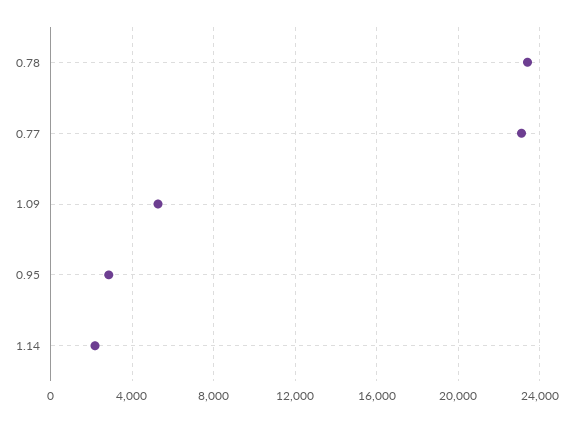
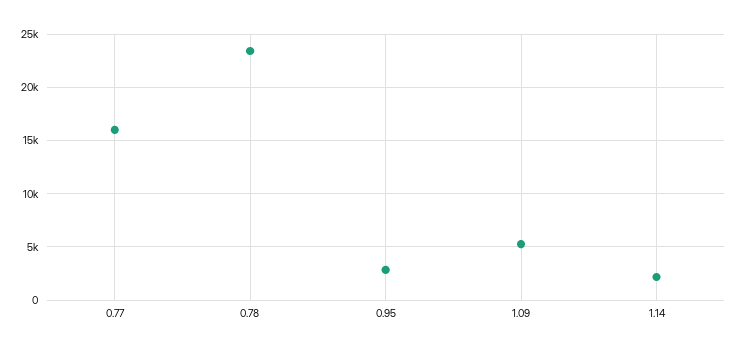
  {
    "0.78": 23500,
-   "0.77": 23000,
+   "0.77": 16000,
    "1.09": 5500,
    "0.95": 3000,
    "1.14": 2000
  }

